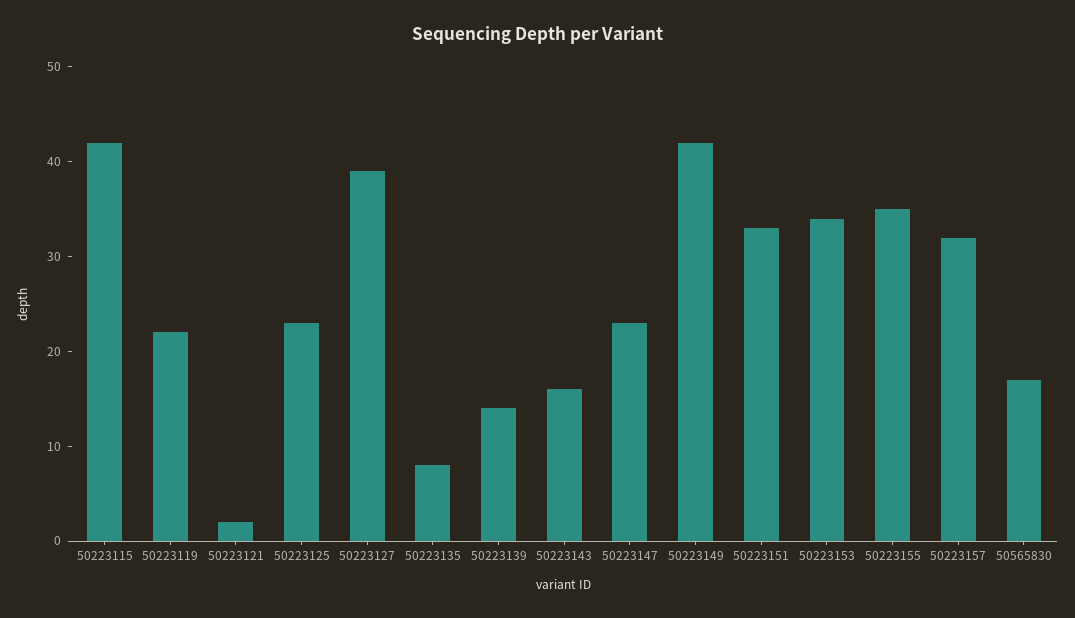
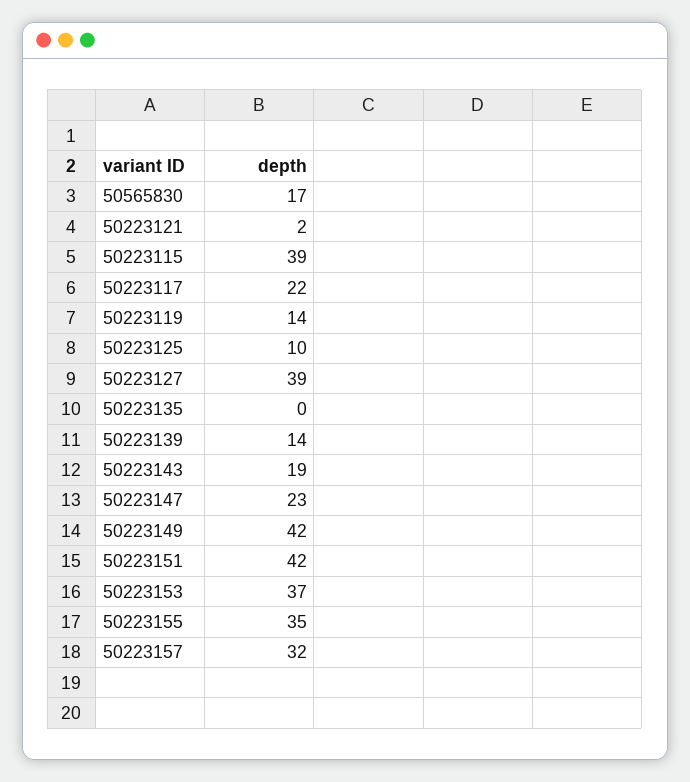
  {
-   "50223115": 42,
+   "50223115": 39,
-   "50223119": 22,
+   "50223119": 14,
    "50223121": 2,
-   "50223125": 23,
+   "50223125": 10,
    "50223127": 39,
-   "50223135": 8,
+   "50223135": 0,
    "50223139": 14,
-   "50223143": 16,
+   "50223143": 19,
    "50223147": 23,
    "50223149": 42,
-   "50223151": 33,
+   "50223151": 42,
-   "50223153": 34,
+   "50223153": 37,
    "50223155": 35,
    "50223157": 32,
-   "50565830": 17
+   "50565830": 17,
+   "50223117": 22
  }

